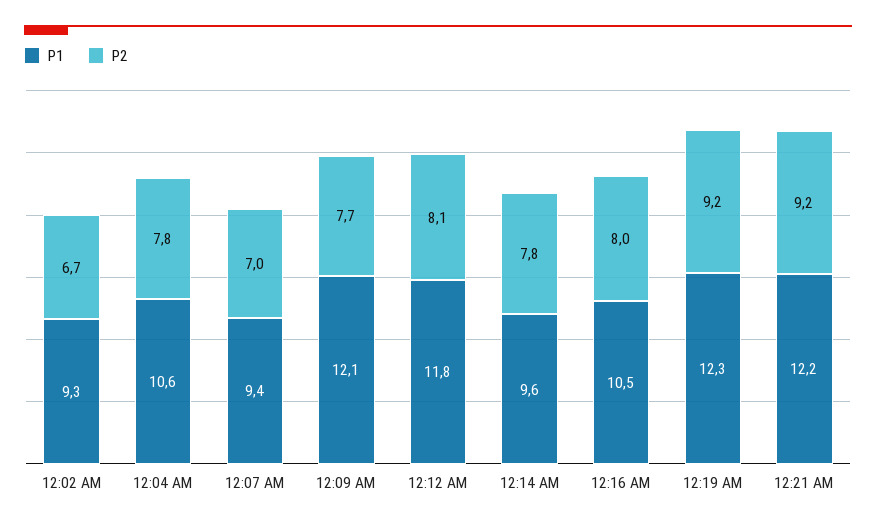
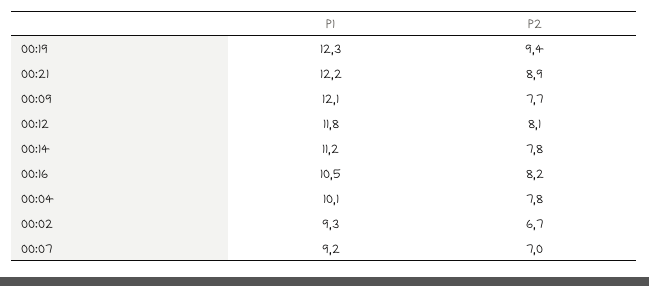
  {
    "P1": {
      "12:02 AM": 9.3,
-     "12:04 AM": 10.6,
+     "12:04 AM": 10.1,
-     "12:07 AM": 9.4,
+     "12:07 AM": 9.2,
      "12:09 AM": 12.1,
      "12:12 AM": 11.8,
-     "12:14 AM": 9.6,
+     "12:14 AM": 11.2,
      "12:16 AM": 10.5,
      "12:19 AM": 12.3,
      "12:21 AM": 12.2
    },
    "P2": {
      "12:02 AM": 6.7,
      "12:04 AM": 7.8,
      "12:07 AM": 7,
      "12:09 AM": 7.7,
      "12:12 AM": 8.1,
      "12:14 AM": 7.8,
-     "12:16 AM": 8,
+     "12:16 AM": 8.2,
-     "12:19 AM": 9.2,
+     "12:19 AM": 9.4,
-     "12:21 AM": 9.2
+     "12:21 AM": 8.9
    }
  }

